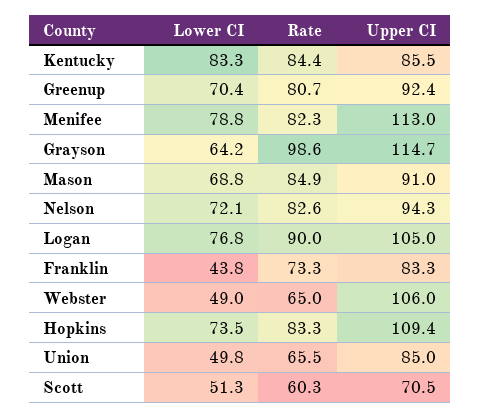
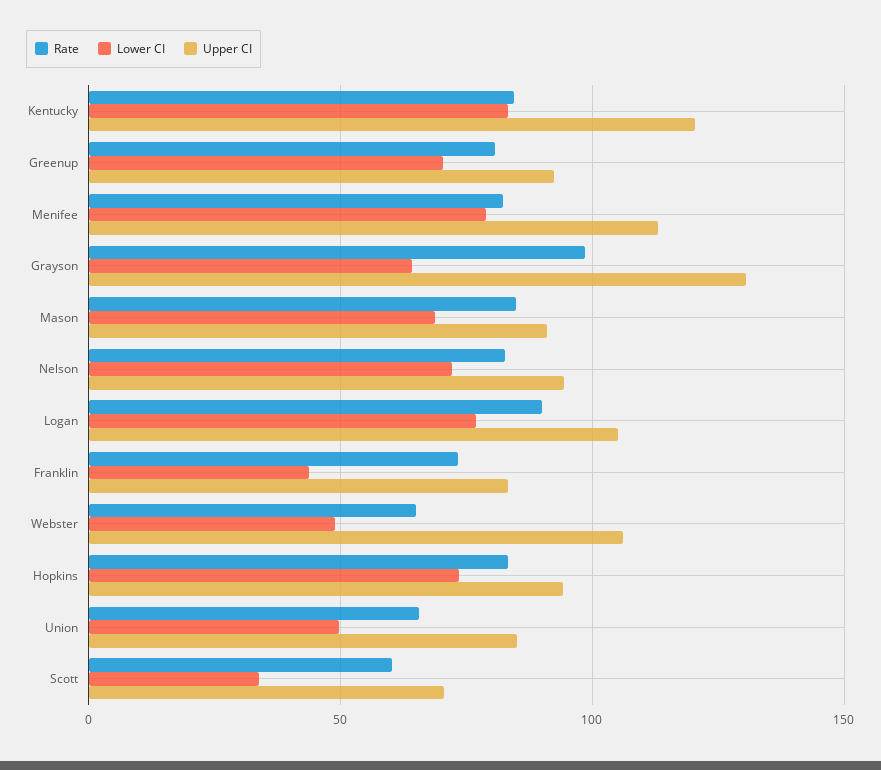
  {
    "Lower CI": {
      "Kentucky": 83.3,
      "Greenup": 70.4,
      "Menifee": 78.8,
      "Grayson": 64.2,
      "Mason": 68.8,
      "Nelson": 72.1,
      "Logan": 76.8,
      "Franklin": 43.8,
      "Webster": 49,
      "Hopkins": 73.5,
      "Union": 49.8,
-     "Scott": 51.3
+     "Scott": 35
    },
    "Rate": {
      "Kentucky": 84.4,
      "Greenup": 80.7,
      "Menifee": 82.3,
      "Grayson": 98.6,
      "Mason": 84.9,
      "Nelson": 82.6,
      "Logan": 90,
      "Franklin": 73.3,
      "Webster": 65,
      "Hopkins": 83.3,
      "Union": 65.5,
      "Scott": 60.3
    },
    "Upper CI": {
-     "Kentucky": 85.5,
+     "Kentucky": 120,
      "Greenup": 92.4,
      "Menifee": 113,
-     "Grayson": 114.7,
+     "Grayson": 130,
      "Mason": 91,
      "Nelson": 94.3,
      "Logan": 105,
      "Franklin": 83.3,
      "Webster": 106,
-     "Hopkins": 109.4,
+     "Hopkins": 95,
      "Union": 85,
      "Scott": 70.5
    }
  }

